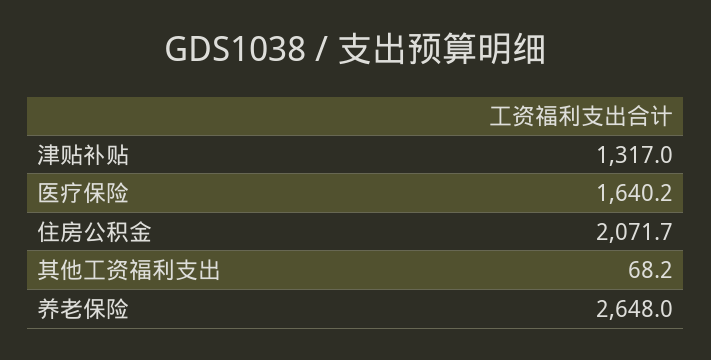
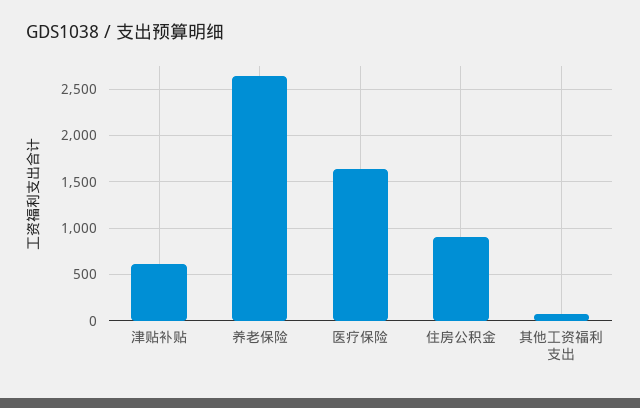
  {
-   "津贴补贴": 1317,
+   "津贴补贴": 600,
    "医疗保险": 1640.2,
-   "住房公积金": 2071.7,
+   "住房公积金": 900,
    "其他工资福利支出": 68.2,
    "养老保险": 2648
  }

